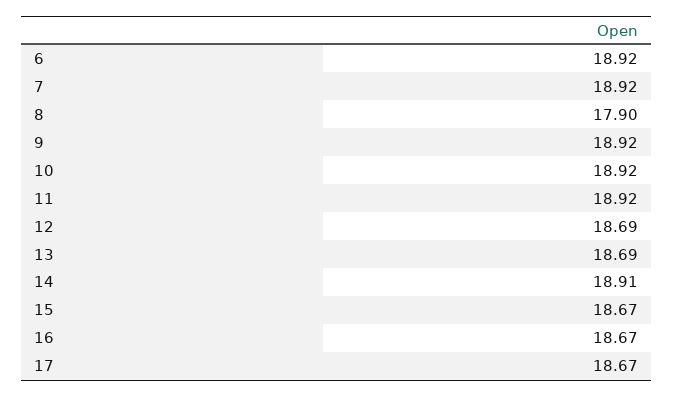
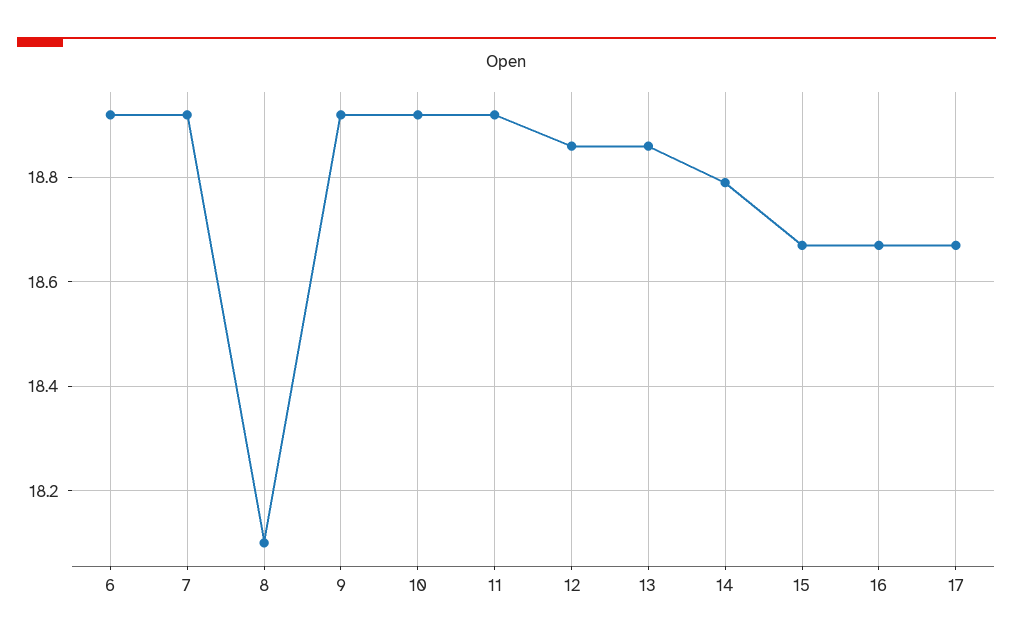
  {
    "6": 18.92,
    "7": 18.92,
-   "8": 17.9,
+   "8": 18.1,
    "9": 18.92,
    "10": 18.92,
    "11": 18.92,
-   "12": 18.69,
+   "12": 18.85,
-   "13": 18.69,
+   "13": 18.85,
-   "14": 18.91,
+   "14": 18.8,
    "15": 18.67,
    "16": 18.67,
    "17": 18.67
  }

